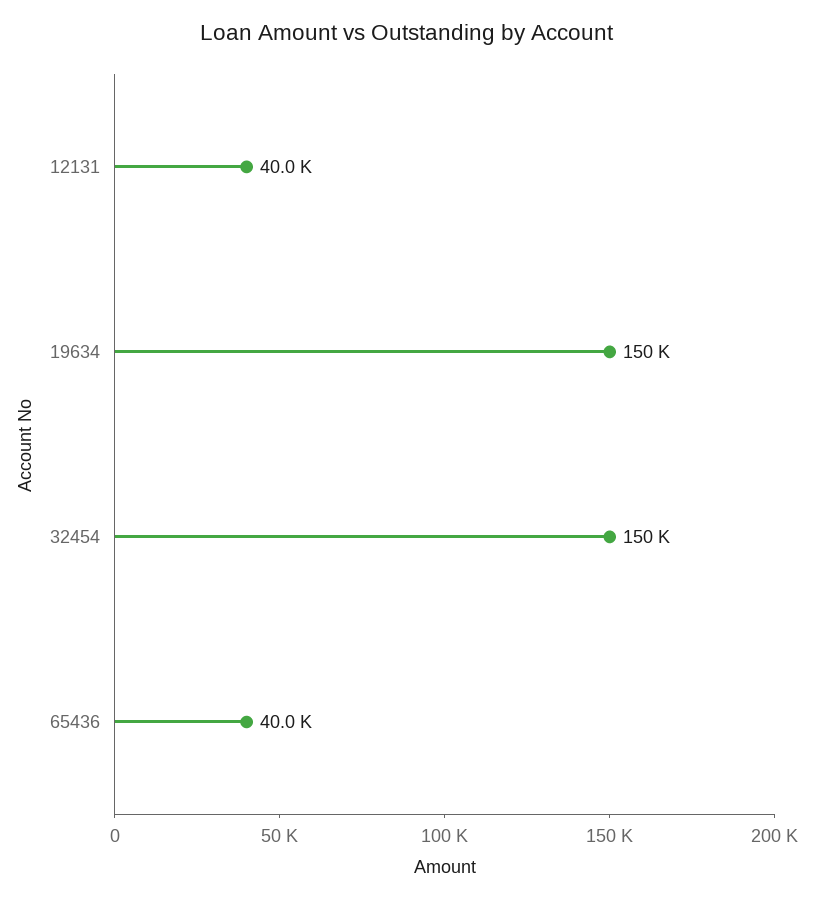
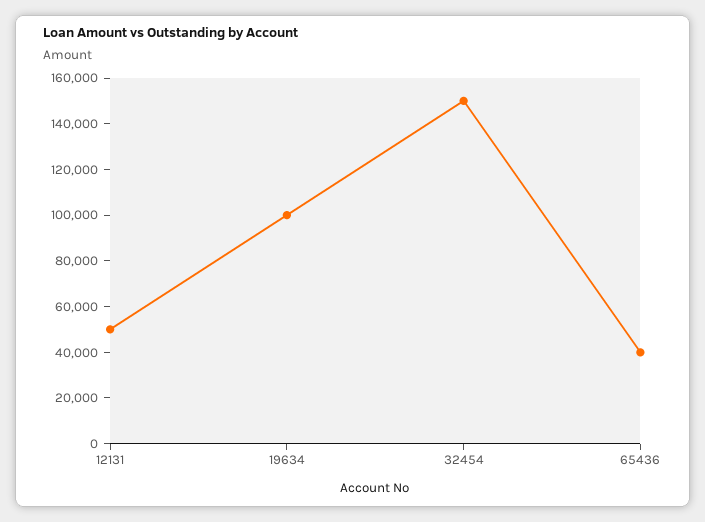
  {
-   "12131": 40000,
+   "12131": 50000,
-   "19634": 150000,
+   "19634": 100000,
    "32454": 150000,
    "65436": 40000
  }

